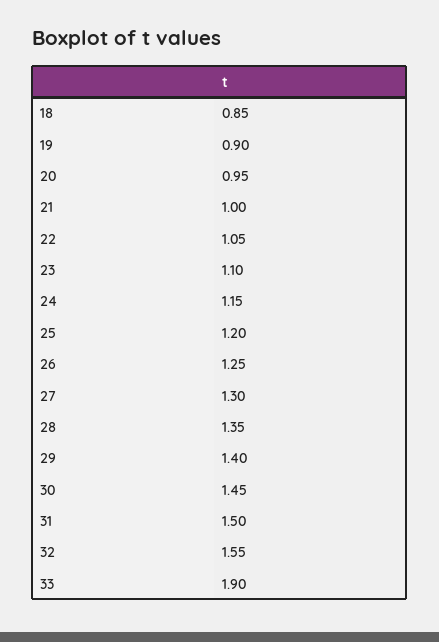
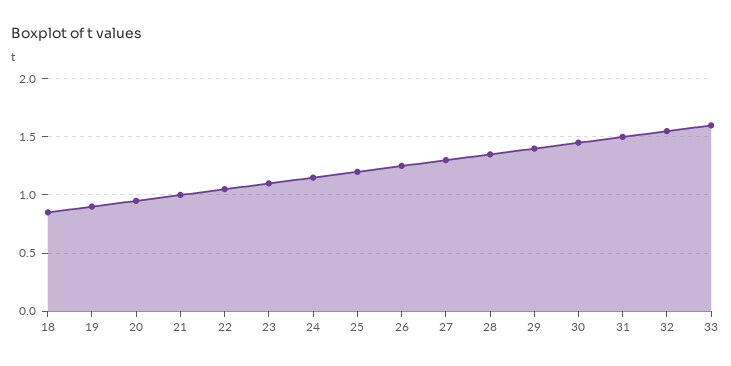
  {
    "18": 0.85,
    "19": 0.9,
    "20": 0.95,
    "21": 1,
    "22": 1.05,
    "23": 1.1,
    "24": 1.15,
    "25": 1.2,
    "26": 1.25,
    "27": 1.3,
    "28": 1.35,
    "29": 1.4,
    "30": 1.45,
    "31": 1.5,
    "32": 1.55,
-   "33": 1.9
+   "33": 1.6
  }

